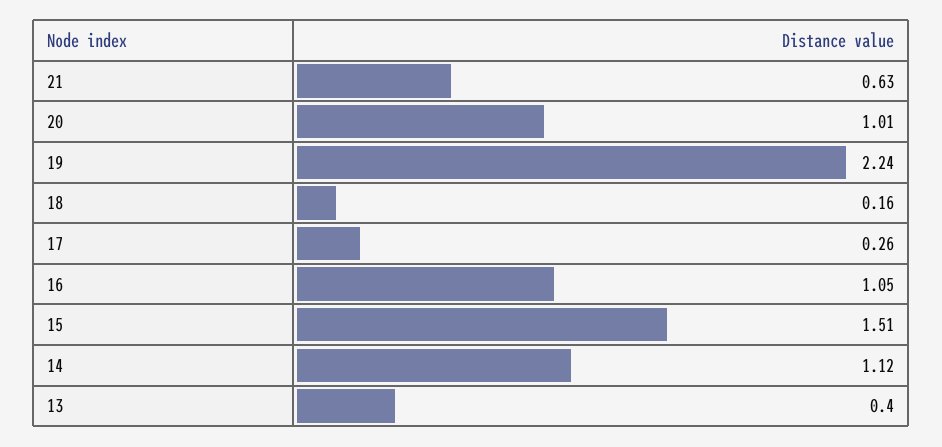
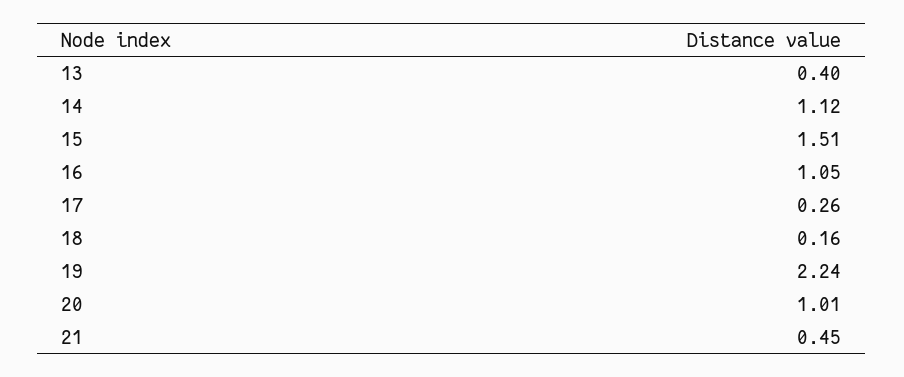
  {
-   "21": 0.63,
+   "21": 0.45,
    "20": 1.01,
    "19": 2.24,
    "18": 0.16,
    "17": 0.26,
    "16": 1.05,
    "15": 1.51,
    "14": 1.12,
    "13": 0.4
  }

